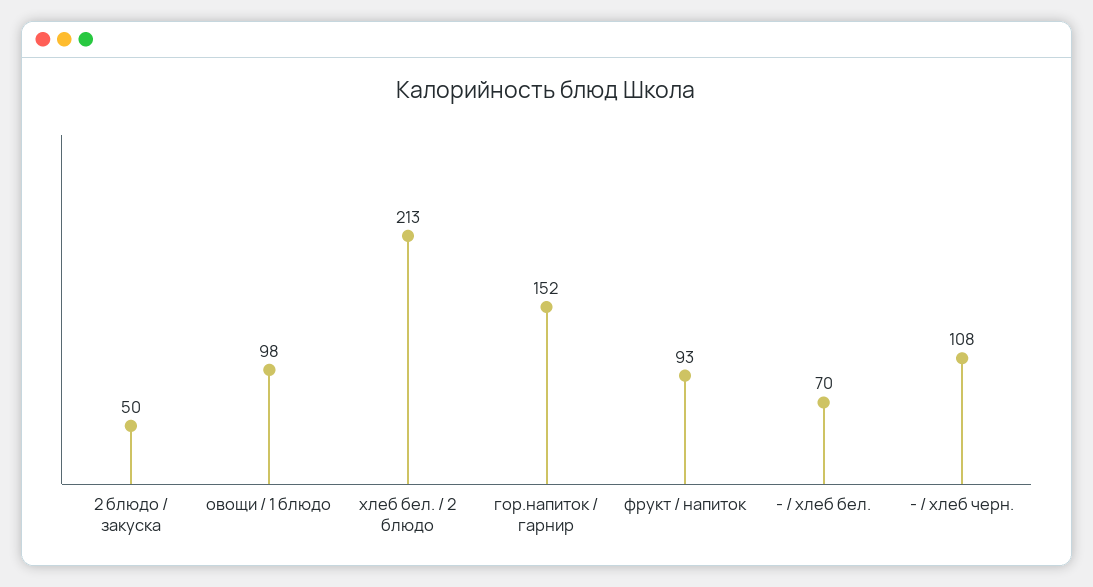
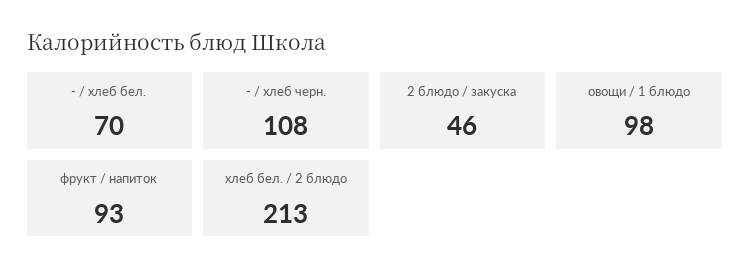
  {
-   "2 блюдо / закуска": 50,
+   "2 блюдо / закуска": 46,
    "овощи / 1 блюдо": 98,
    "хлеб бел. / 2 блюдо": 213,
-   "гор.напиток / гарнир": 152,
    "фрукт / напиток": 93,
    "- / хлеб бел.": 70,
    "- / хлеб черн.": 108
  }

